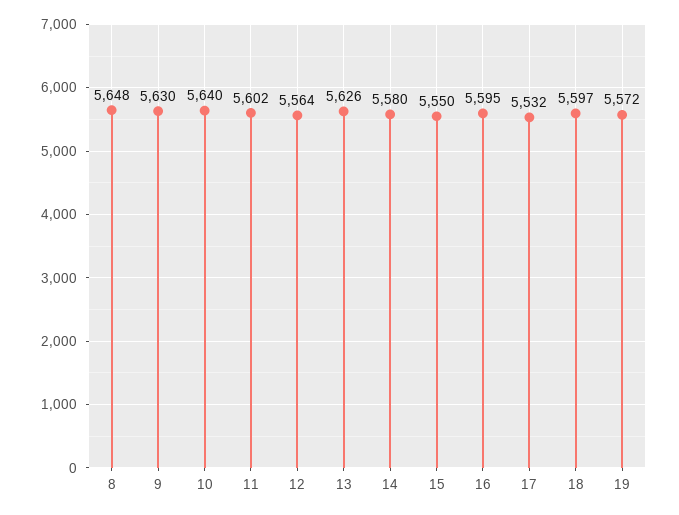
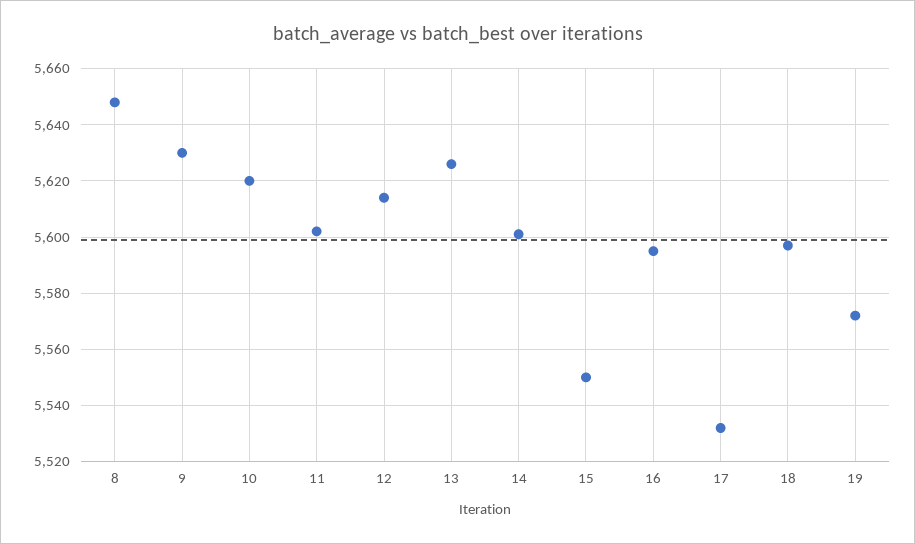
  {
    "8": 5648,
    "9": 5630,
-   "10": 5640,
+   "10": 5620,
    "11": 5602,
-   "12": 5564,
+   "12": 5615,
    "13": 5626,
-   "14": 5580,
+   "14": 5600,
    "15": 5550,
    "16": 5595,
    "17": 5532,
    "18": 5597,
    "19": 5572
  }

